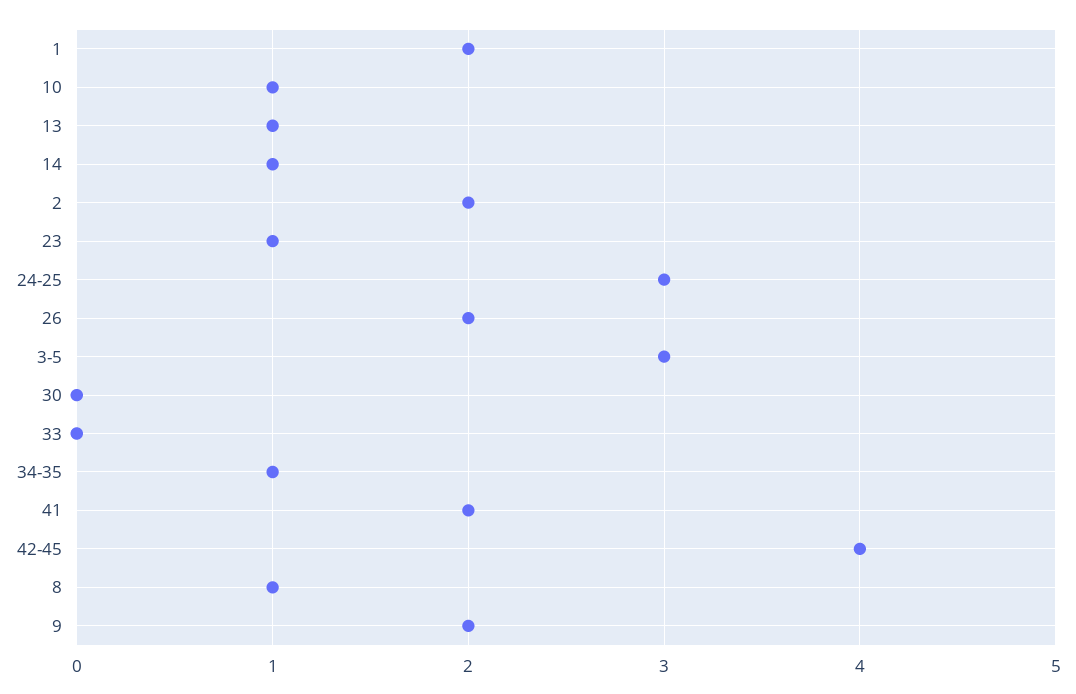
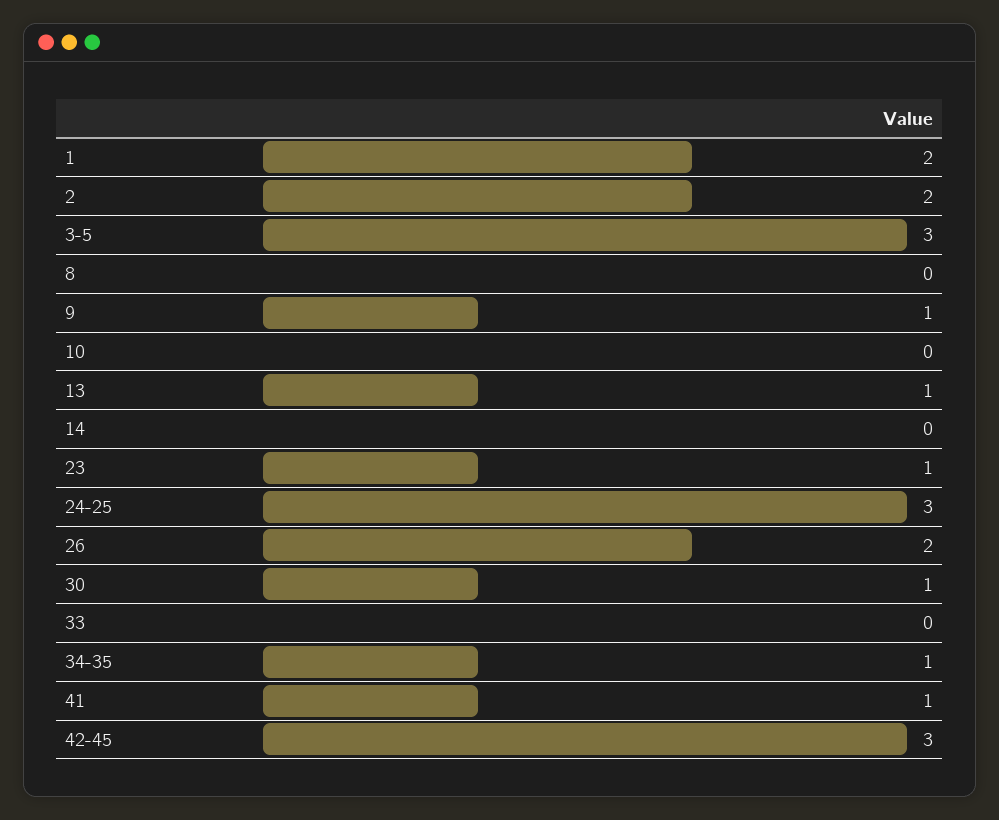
  {
    "1": 2,
-   "10": 1,
+   "10": 0,
    "13": 1,
-   "14": 1,
+   "14": 0,
    "2": 2,
    "23": 1,
    "24-25": 3,
    "26": 2,
    "3-5": 3,
-   "30": 0,
+   "30": 1,
    "33": 0,
    "34-35": 1,
-   "41": 2,
+   "41": 1,
-   "42-45": 4,
+   "42-45": 3,
-   "8": 1,
+   "8": 0,
-   "9": 2
+   "9": 1
  }

